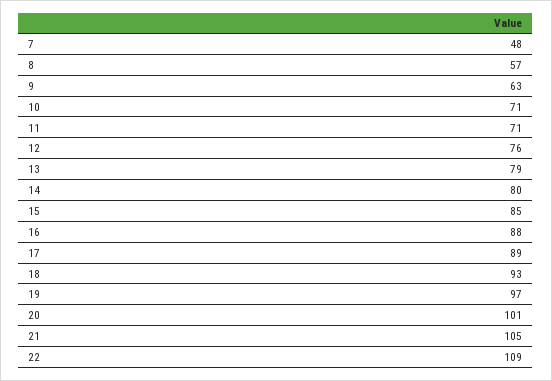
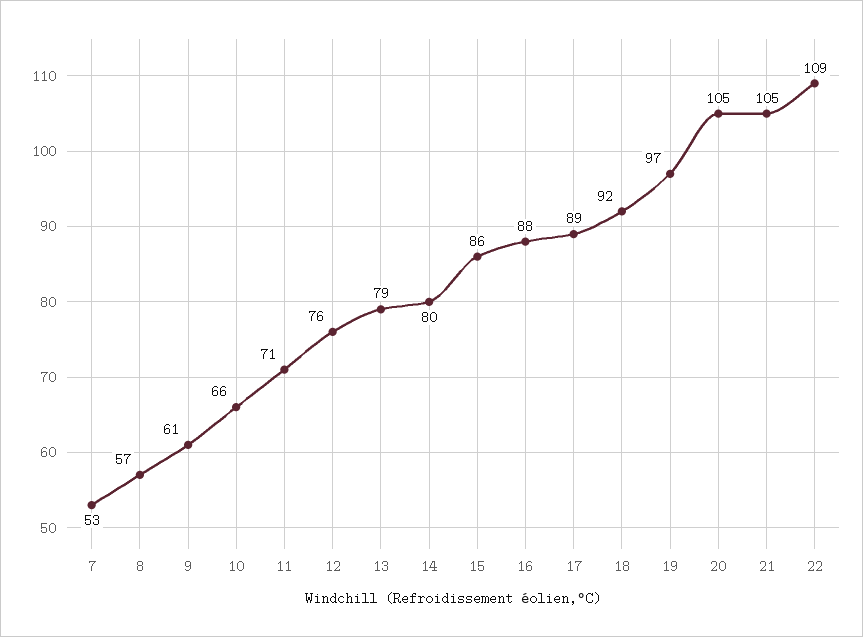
  {
-   "7": 48,
+   "7": 53,
    "8": 57,
-   "9": 63,
+   "9": 61,
-   "10": 71,
+   "10": 66,
    "11": 71,
    "12": 76,
    "13": 79,
    "14": 80,
-   "15": 85,
+   "15": 86,
    "16": 88,
    "17": 89,
-   "18": 93,
+   "18": 92,
    "19": 97,
-   "20": 101,
+   "20": 105,
    "21": 105,
    "22": 109
  }

